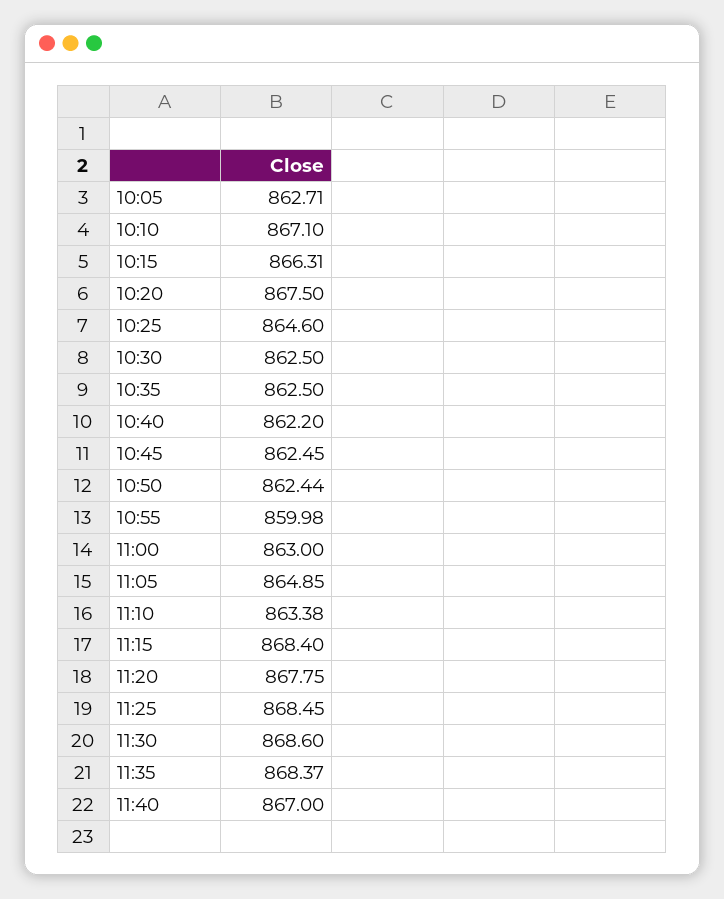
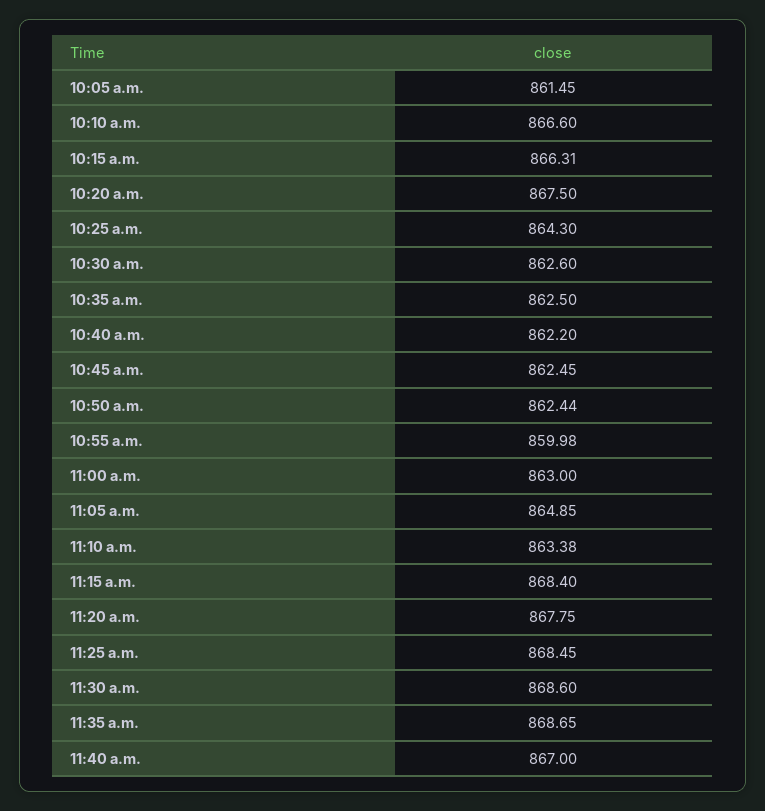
  {
-   "10:05": 862.71,
+   "10:05": 861.45,
-   "10:10": 867.1,
+   "10:10": 866.6,
    "10:15": 866.31,
    "10:20": 867.5,
-   "10:25": 864.6,
+   "10:25": 864.3,
-   "10:30": 862.5,
+   "10:30": 862.6,
    "10:35": 862.5,
    "10:40": 862.2,
    "10:45": 862.45,
    "10:50": 862.44,
    "10:55": 859.98,
    "11:00": 863,
    "11:05": 864.85,
    "11:10": 863.38,
    "11:15": 868.4,
    "11:20": 867.75,
    "11:25": 868.45,
    "11:30": 868.6,
-   "11:35": 868.37,
+   "11:35": 868.65,
    "11:40": 867
  }

